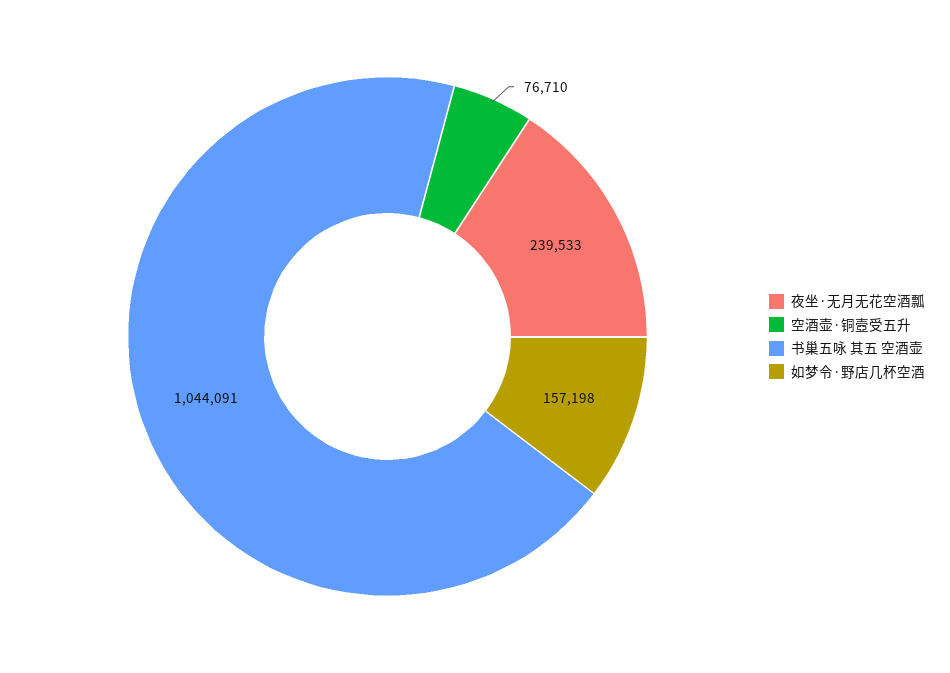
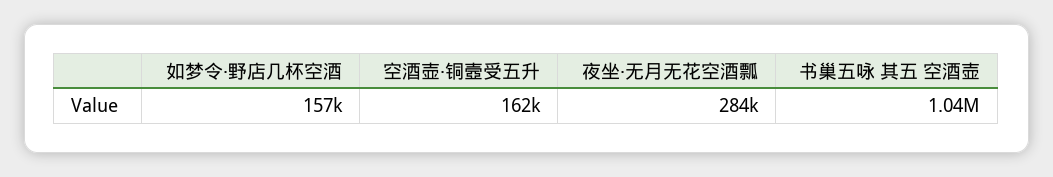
  {
-   "夜坐·无月无花空酒瓢": 239533,
+   "夜坐·无月无花空酒瓢": 284000,
-   "空酒壶·铜壼受五升": 76710,
+   "空酒壶·铜壼受五升": 162000,
    "书巢五咏 其五 空酒壶": 1044091,
    "如梦令·野店几杯空酒": 157198
  }

